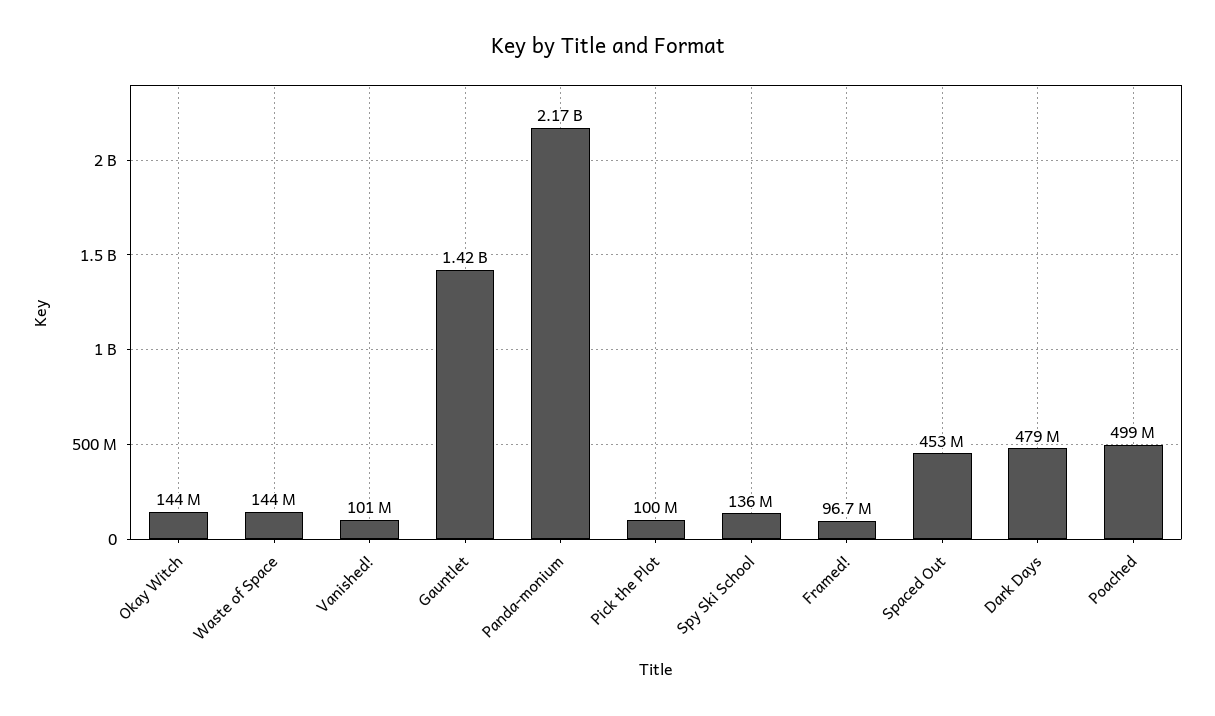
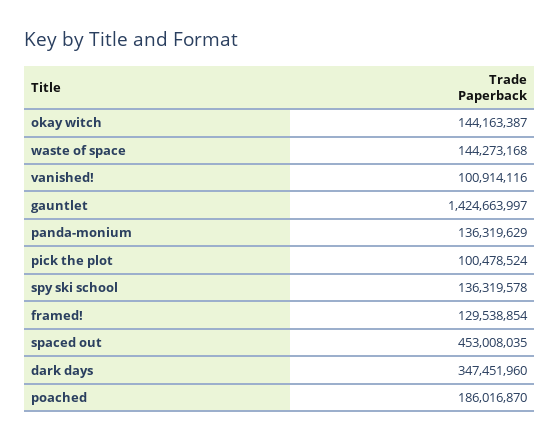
  {
    "Okay Witch": 144163387,
    "Waste of Space": 144273168,
    "Vanished!": 100914116,
    "Gauntlet": 1424663997,
-   "Panda-monium": 2170000000,
+   "Panda-monium": 136319629,
    "Pick the Plot": 100478524,
    "Spy Ski School": 136319578,
-   "Framed!": 96700000,
+   "Framed!": 129538854,
    "Spaced Out": 453008035,
-   "Dark Days": 479000000,
+   "Dark Days": 347451960,
-   "Poached": 499000000
+   "Poached": 186016870
  }

